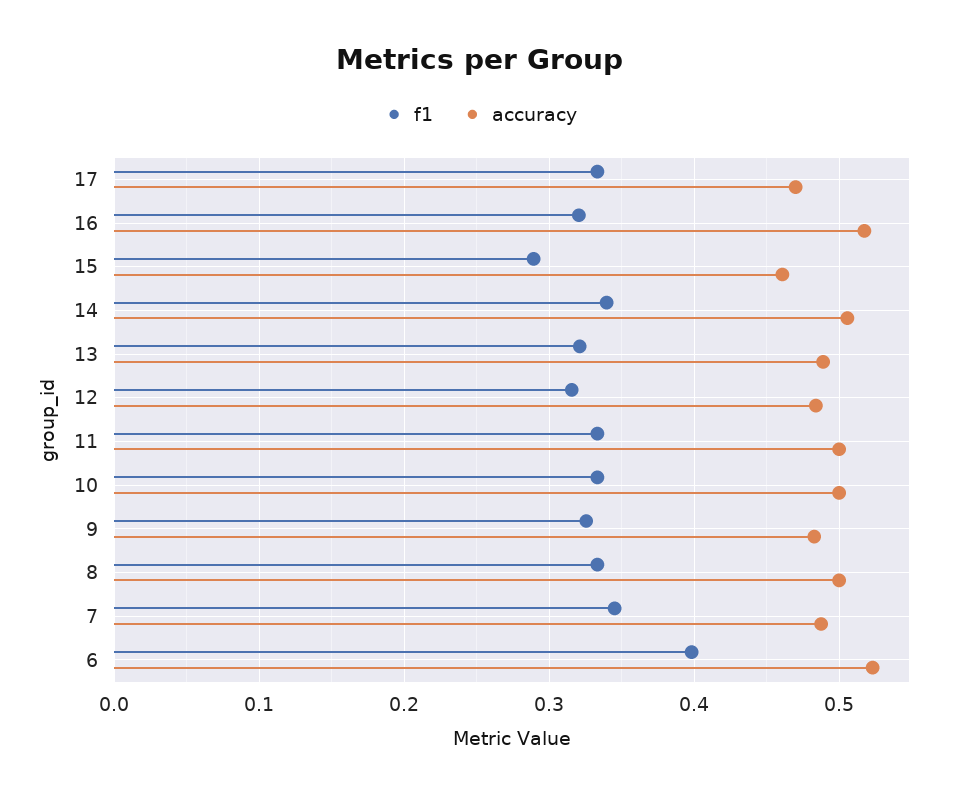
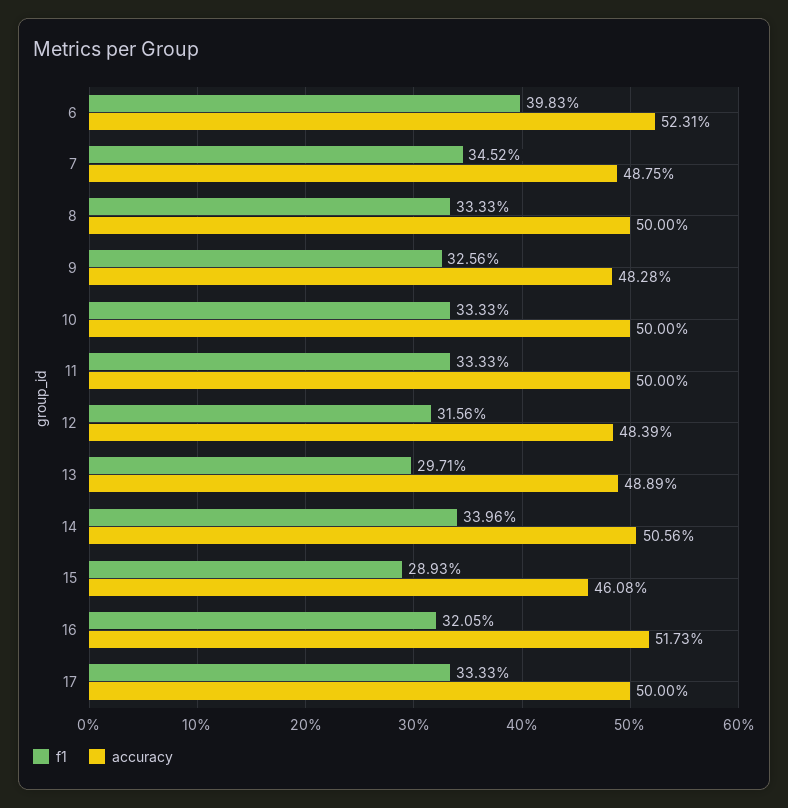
  {
    "f1": {
      "17": 0.3333,
      "16": 0.3205,
      "15": 0.2893,
      "14": 0.3396,
-     "13": 0.32,
+     "13": 0.2971,
      "12": 0.3156,
      "11": 0.3333,
      "10": 0.3333,
      "9": 0.3256,
      "8": 0.3333,
      "7": 0.3452,
      "6": 0.3983
    },
    "accuracy": {
-     "17": 0.47,
+     "17": 0.5,
      "16": 0.5173,
      "15": 0.4608,
      "14": 0.5056,
      "13": 0.4889,
      "12": 0.4839,
      "11": 0.5,
      "10": 0.5,
      "9": 0.4828,
      "8": 0.5,
      "7": 0.4875,
      "6": 0.5231
    }
  }

